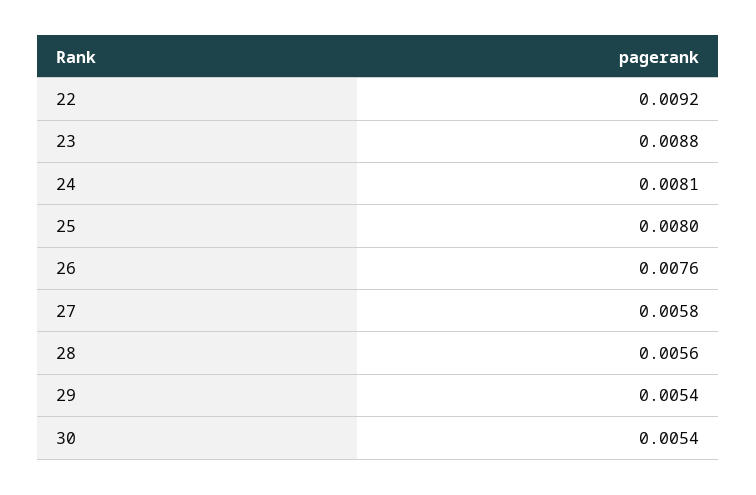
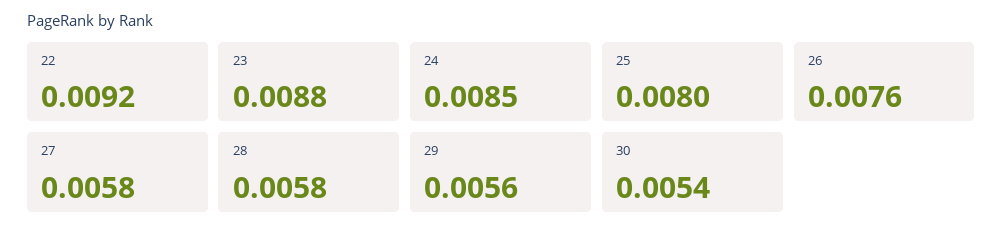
  {
    "22": 0.0092,
    "23": 0.0088,
-   "24": 0.0081,
+   "24": 0.0085,
    "25": 0.008,
    "26": 0.0076,
    "27": 0.0058,
-   "28": 0.0056,
+   "28": 0.0058,
-   "29": 0.0054,
+   "29": 0.0056,
    "30": 0.0054
  }

